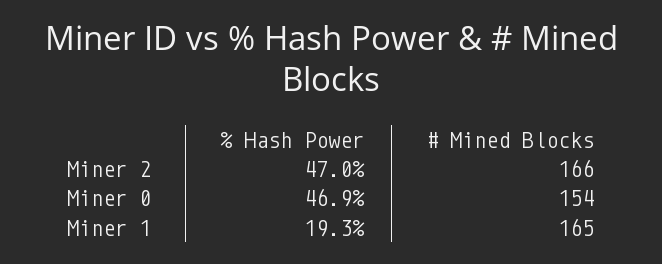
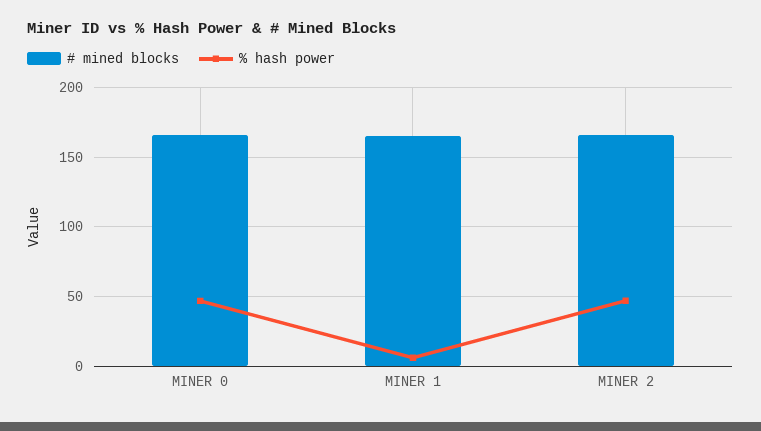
  {
    "% Hash Power": {
      "Miner 2": 47,
      "Miner 0": 46.9,
-     "Miner 1": 19.3
+     "Miner 1": 5
    },
    "# Mined Blocks": {
      "Miner 2": 166,
-     "Miner 0": 154,
+     "Miner 0": 165,
      "Miner 1": 165
    }
  }

